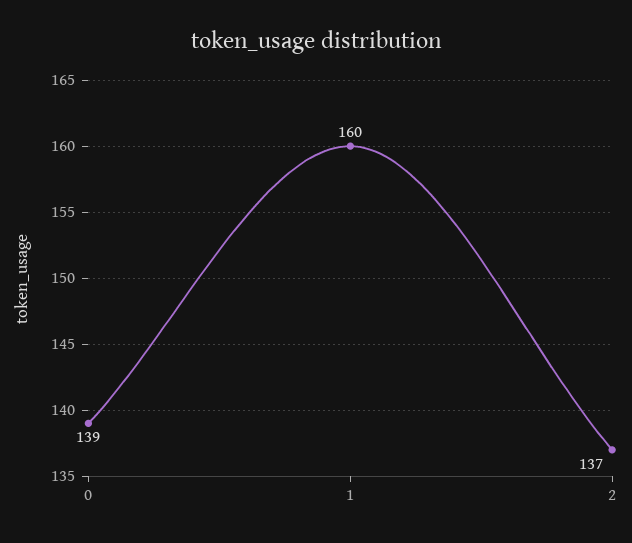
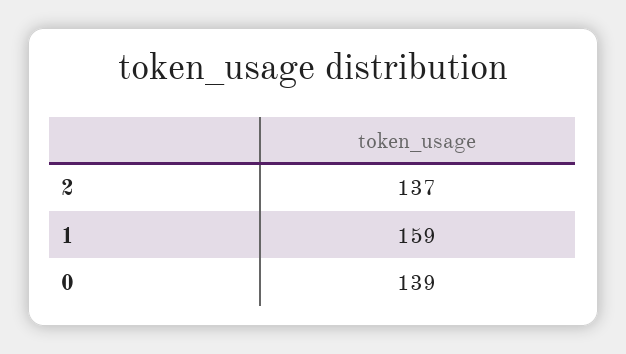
  {
    "0": 139,
-   "1": 160,
+   "1": 159,
    "2": 137
  }

